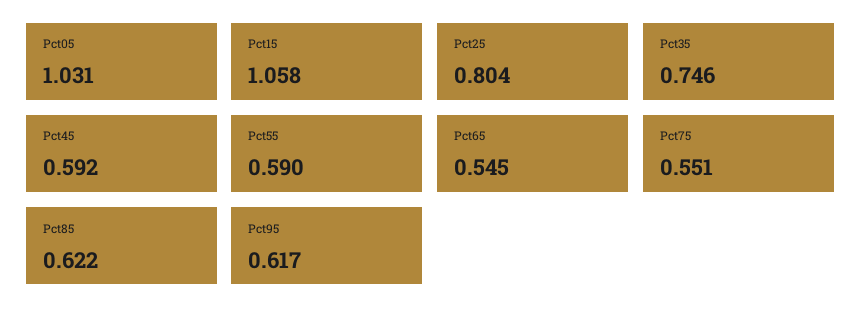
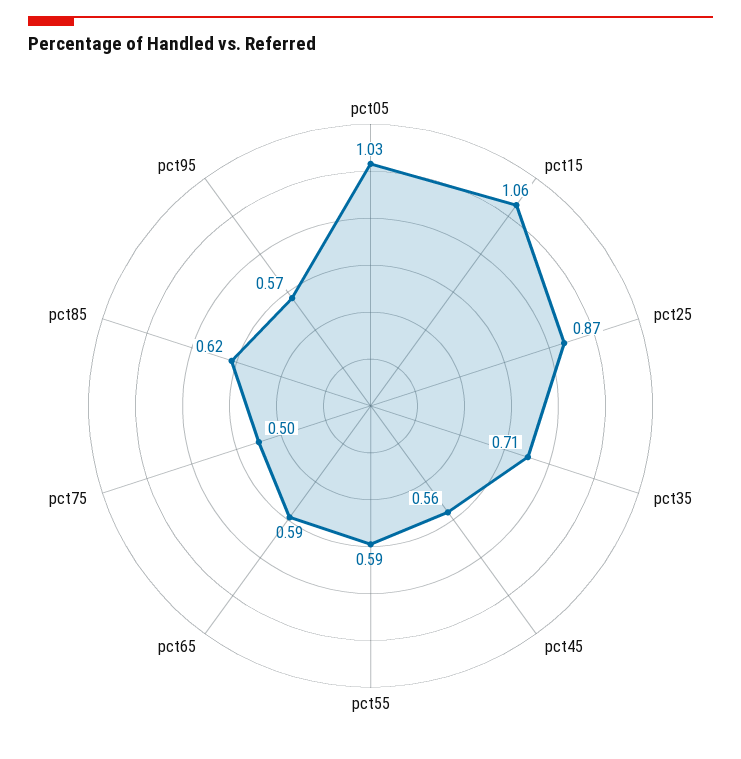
  {
    "Pct05": 1.031,
    "Pct15": 1.058,
-   "Pct25": 0.804,
+   "Pct25": 0.87,
-   "Pct35": 0.746,
+   "Pct35": 0.71,
-   "Pct45": 0.592,
+   "Pct45": 0.56,
    "Pct55": 0.59,
-   "Pct65": 0.545,
+   "Pct65": 0.59,
-   "Pct75": 0.551,
+   "Pct75": 0.5,
    "Pct85": 0.622,
-   "Pct95": 0.617
+   "Pct95": 0.57
  }

